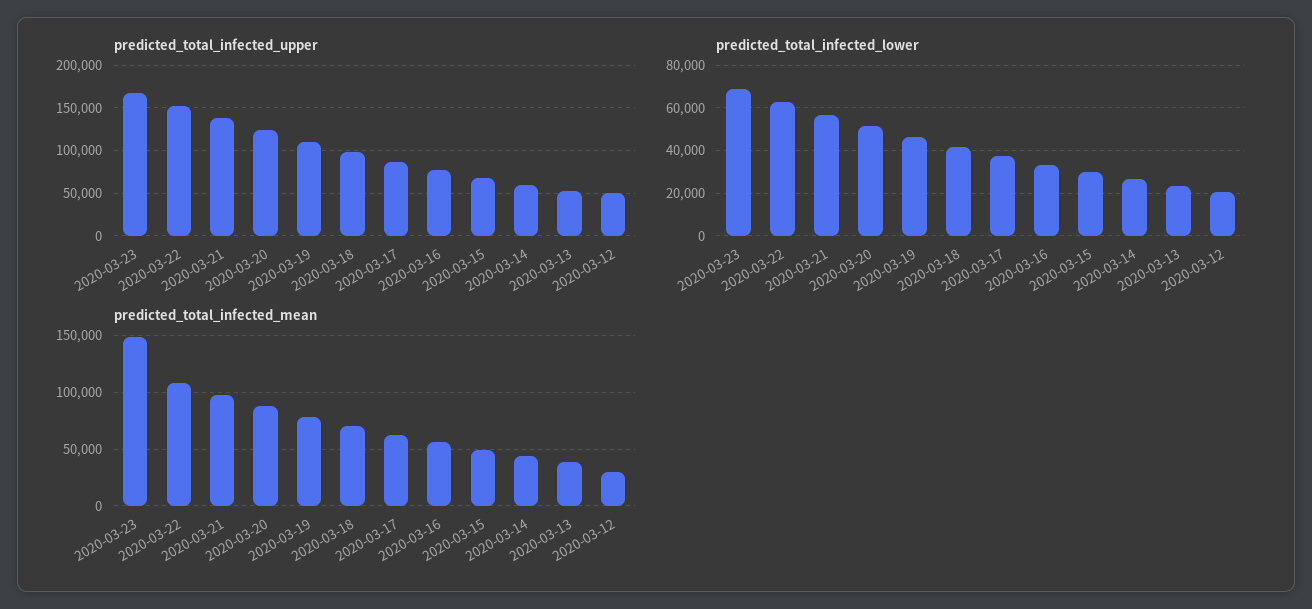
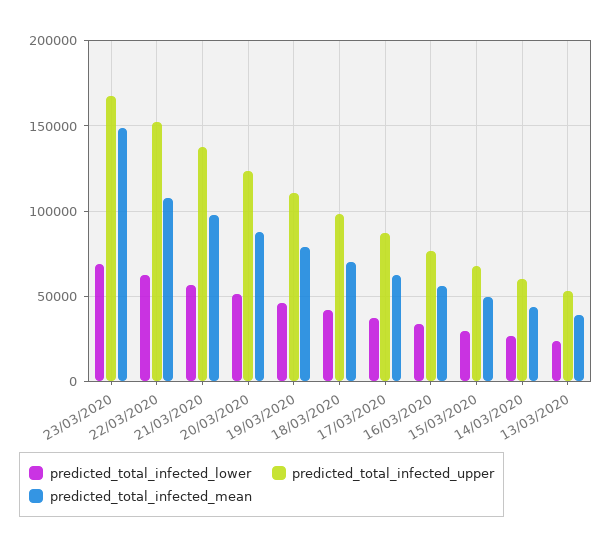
  {
    "predicted_total_infected_upper": {
      "2020-03-23": 170000,
      "2020-03-22": 150000,
      "2020-03-21": 140000,
      "2020-03-20": 125000,
      "2020-03-19": 110000,
      "2020-03-18": 100000,
      "2020-03-17": 85000,
      "2020-03-16": 75000,
      "2020-03-15": 70000,
      "2020-03-14": 60000,
-     "2020-03-13": 55000,
+     "2020-03-13": 55000
-     "2020-03-12": 50000
    },
    "predicted_total_infected_lower": {
      "2020-03-23": 70000,
      "2020-03-22": 65000,
      "2020-03-21": 55000,
      "2020-03-20": 50000,
      "2020-03-19": 45000,
      "2020-03-18": 40000,
      "2020-03-17": 35000,
      "2020-03-16": 35000,
      "2020-03-15": 30000,
      "2020-03-14": 25000,
-     "2020-03-13": 25000,
+     "2020-03-13": 25000
-     "2020-03-12": 20000
    },
    "predicted_total_infected_mean": {
      "2020-03-23": 150000,
      "2020-03-22": 110000,
      "2020-03-21": 95000,
      "2020-03-20": 90000,
      "2020-03-19": 80000,
      "2020-03-18": 70000,
      "2020-03-17": 65000,
      "2020-03-16": 55000,
      "2020-03-15": 50000,
      "2020-03-14": 45000,
-     "2020-03-13": 40000,
+     "2020-03-13": 40000
-     "2020-03-12": 30000
    }
  }

